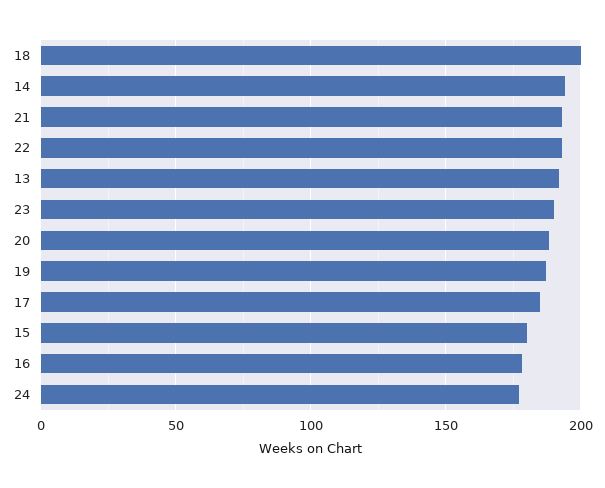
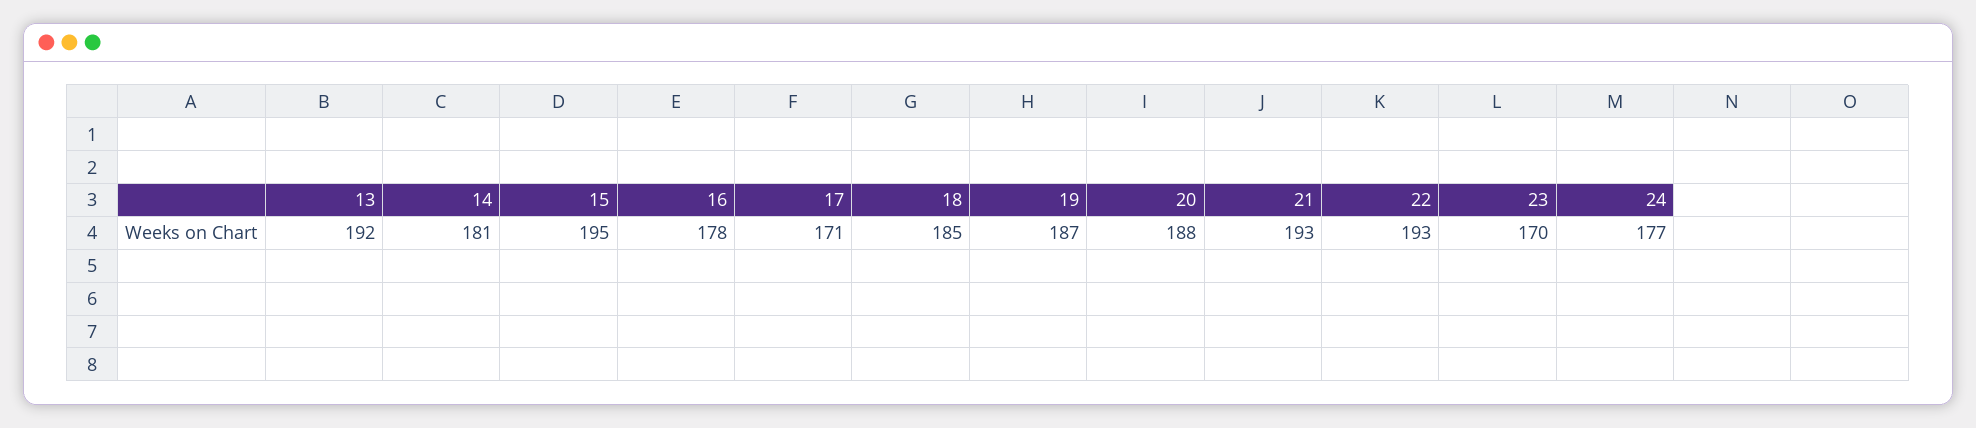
  {
-   "18": 200,
+   "18": 185,
-   "14": 195,
+   "14": 181,
    "21": 193,
    "22": 193,
    "13": 192,
-   "23": 190,
+   "23": 170,
    "20": 188,
    "19": 187,
-   "17": 185,
+   "17": 171,
-   "15": 180,
+   "15": 195,
    "16": 178,
    "24": 177
  }

